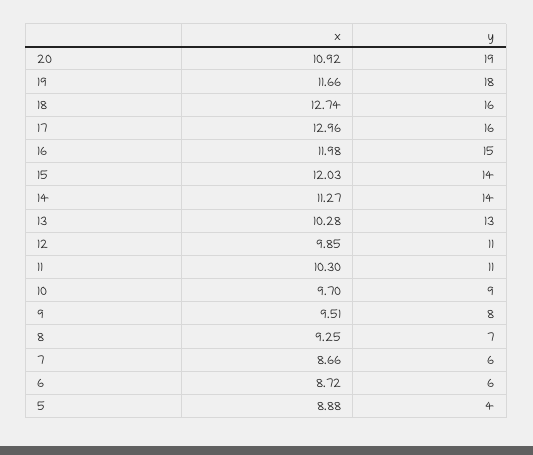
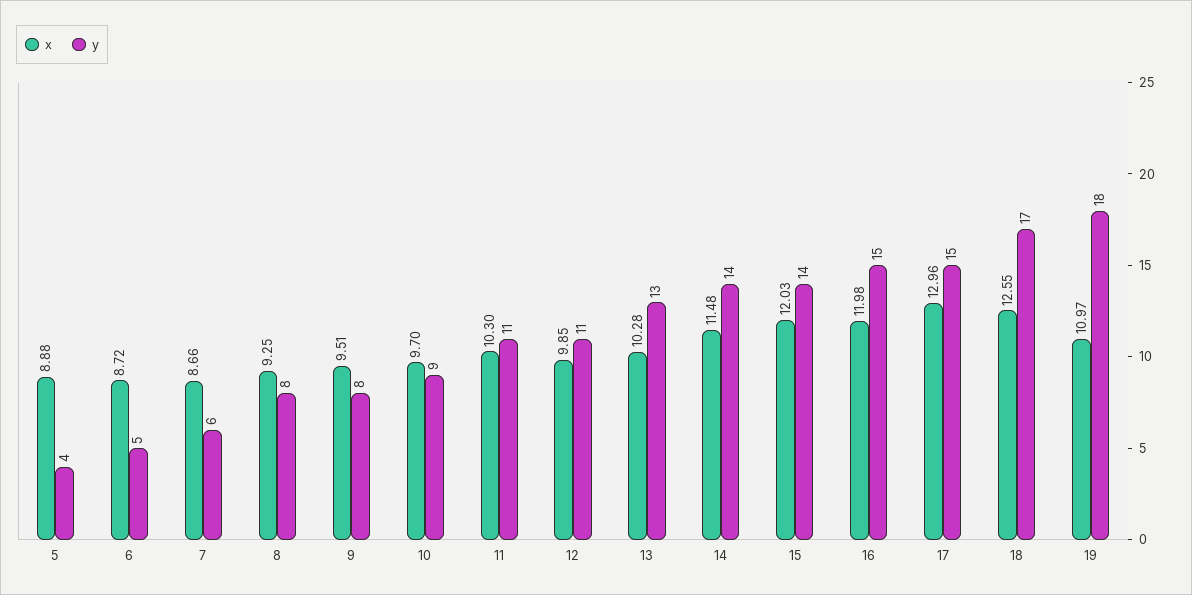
  {
    "x": {
-     "20": 10.92,
-     "19": 11.66,
+     "19": 10.97,
-     "18": 12.74,
+     "18": 12.55,
      "17": 12.96,
      "16": 11.98,
      "15": 12.03,
-     "14": 11.27,
+     "14": 11.48,
      "13": 10.28,
      "12": 9.85,
      "11": 10.3,
      "10": 9.7,
      "9": 9.51,
      "8": 9.25,
      "7": 8.66,
      "6": 8.72,
      "5": 8.88
    },
    "y": {
-     "20": 19,
      "19": 18,
-     "18": 16,
+     "18": 17,
-     "17": 16,
+     "17": 15,
      "16": 15,
      "15": 14,
      "14": 14,
      "13": 13,
      "12": 11,
      "11": 11,
      "10": 9,
      "9": 8,
-     "8": 7,
+     "8": 8,
      "7": 6,
-     "6": 6,
+     "6": 5,
      "5": 4
    }
  }

